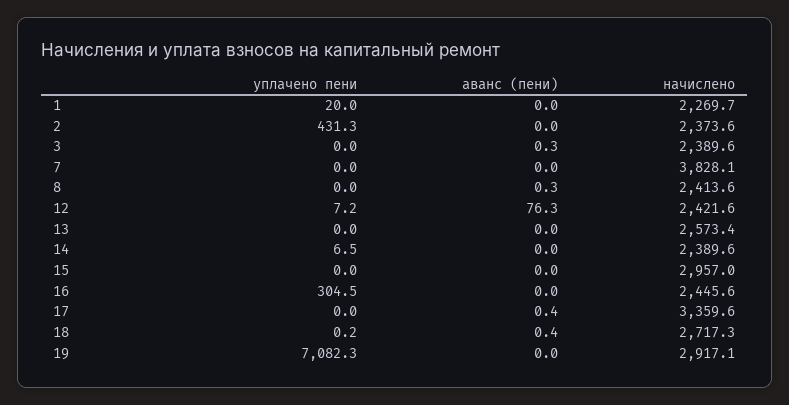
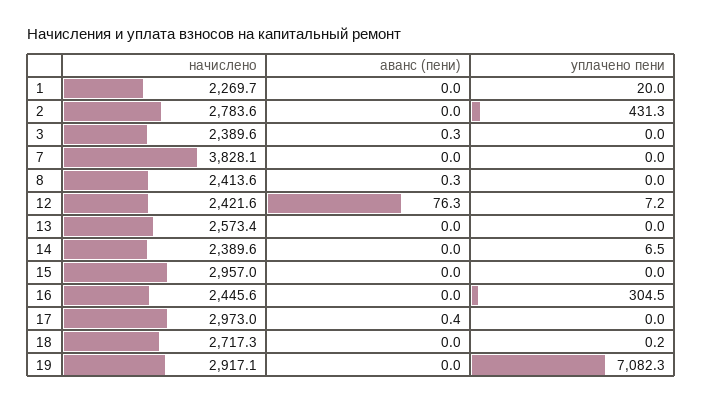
  {
    "уплачено пени": {
      "1": 20,
      "2": 431.3,
      "3": 0,
      "7": 0,
      "8": 0,
      "12": 7.2,
      "13": 0,
      "14": 6.5,
      "15": 0,
      "16": 304.5,
      "17": 0,
      "18": 0.2,
      "19": 7082.3
    },
    "аванс (пени)": {
      "1": 0,
      "2": 0,
      "3": 0.3,
      "7": 0,
      "8": 0.3,
      "12": 76.3,
      "13": 0,
      "14": 0,
      "15": 0,
      "16": 0,
      "17": 0.4,
-     "18": 0.4,
+     "18": 0,
      "19": 0
    },
    "начислено": {
      "1": 2269.7,
-     "2": 2373.6,
+     "2": 2783.6,
      "3": 2389.6,
      "7": 3828.1,
      "8": 2413.6,
      "12": 2421.6,
      "13": 2573.4,
      "14": 2389.6,
      "15": 2957,
      "16": 2445.6,
-     "17": 3359.6,
+     "17": 2973,
      "18": 2717.3,
      "19": 2917.1
    }
  }

